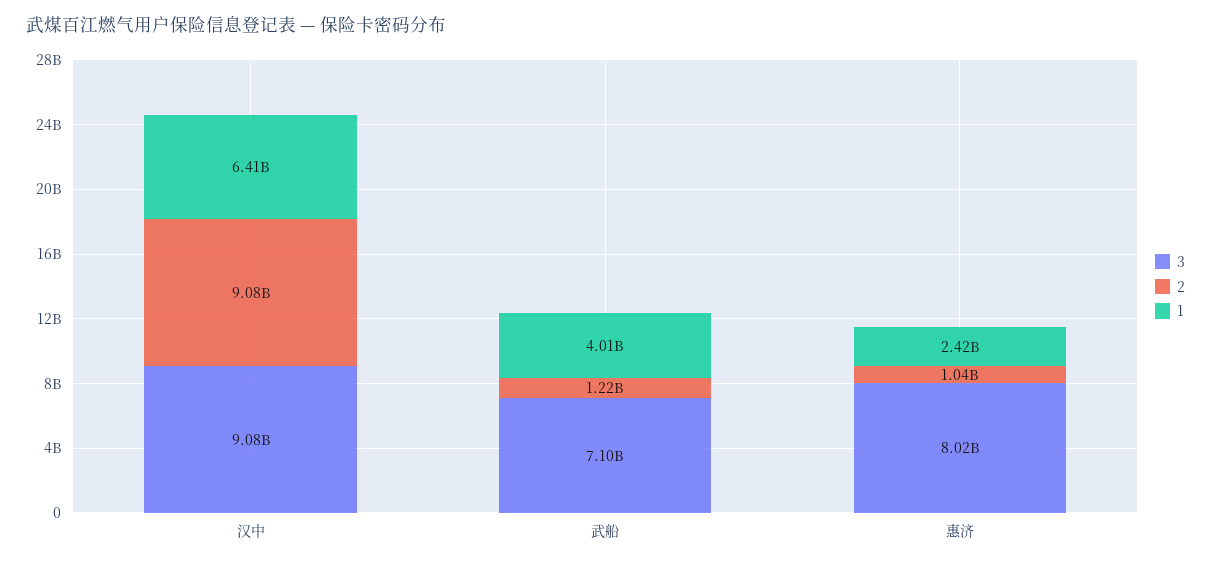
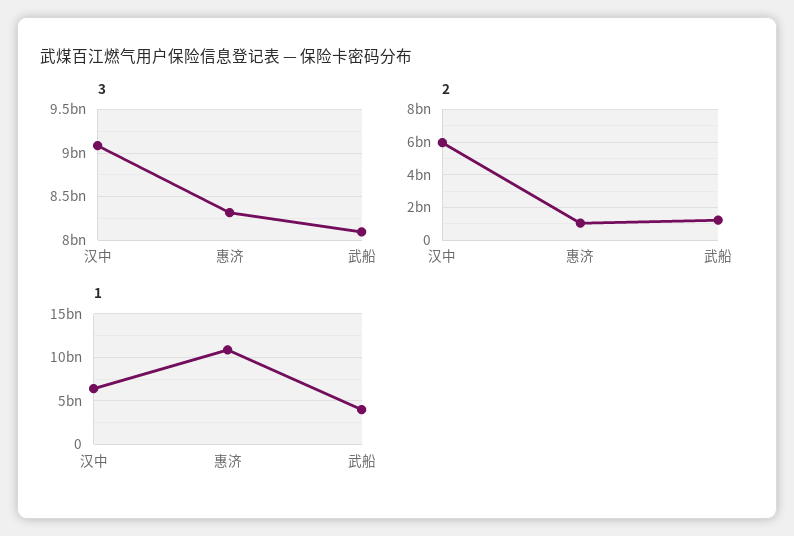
  {
    "3": {
      "汉中": 9080000000,
-     "武船": 7100000000,
+     "武船": 8100000000,
-     "惠济": 8020000000
+     "惠济": 8300000000
    },
    "2": {
-     "汉中": 9080000000,
+     "汉中": 6000000000,
      "武船": 1220000000,
      "惠济": 1040000000
    },
    "1": {
      "汉中": 6410000000,
      "武船": 4010000000,
-     "惠济": 2420000000
+     "惠济": 11000000000
    }
  }

